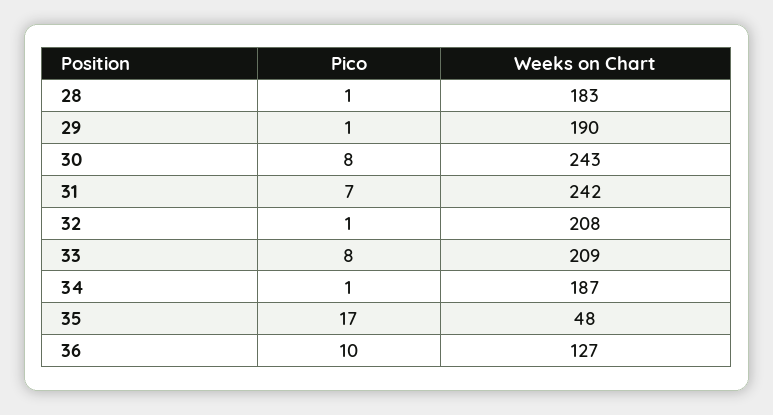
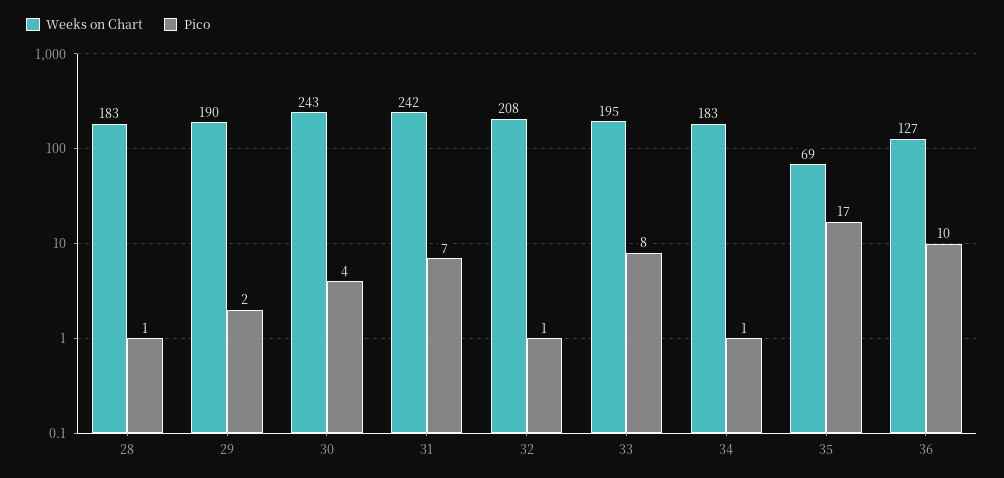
  {
    "Pico": {
      "28": 1,
-     "29": 1,
+     "29": 2,
-     "30": 8,
+     "30": 4,
      "31": 7,
      "32": 1,
      "33": 8,
      "34": 1,
      "35": 17,
      "36": 10
    },
    "Weeks on Chart": {
      "28": 183,
      "29": 190,
      "30": 243,
      "31": 242,
      "32": 208,
-     "33": 209,
+     "33": 195,
-     "34": 187,
+     "34": 183,
-     "35": 48,
+     "35": 69,
      "36": 127
    }
  }

